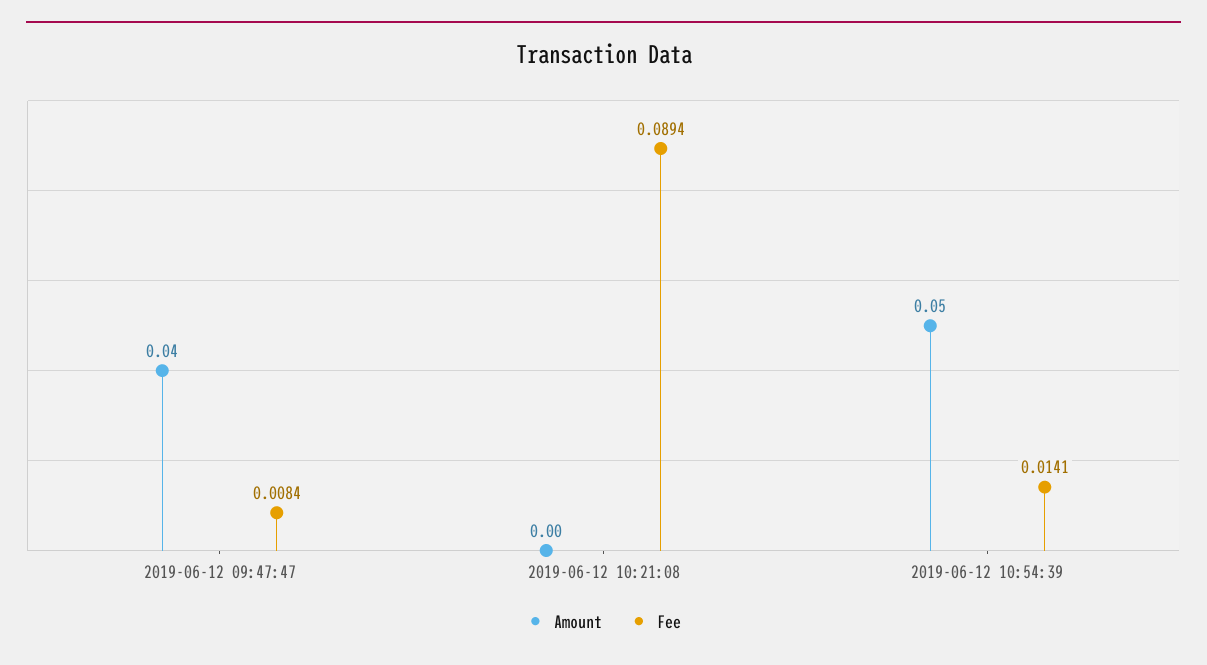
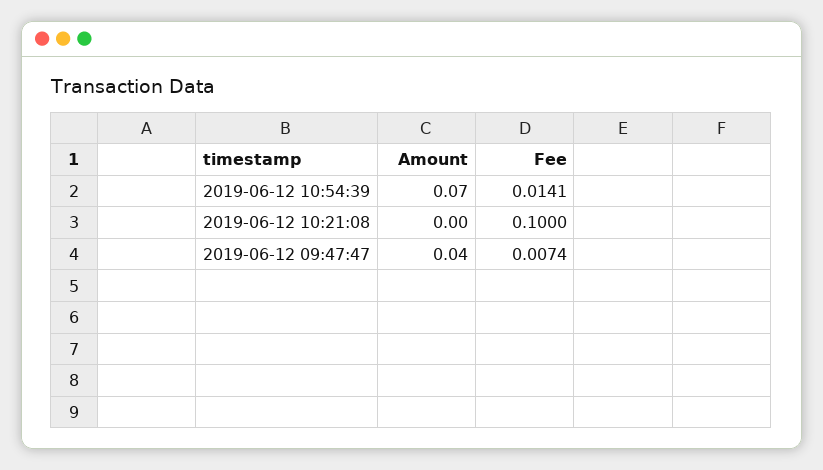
  {
    "Amount": {
      "2019-06-12 09:47:47": 0.04,
      "2019-06-12 10:21:08": 0,
-     "2019-06-12 10:54:39": 0.05
+     "2019-06-12 10:54:39": 0.07
    },
    "Fee": {
-     "2019-06-12 09:47:47": 0.0084,
+     "2019-06-12 09:47:47": 0.0074,
-     "2019-06-12 10:21:08": 0.0894,
+     "2019-06-12 10:21:08": 0.1,
      "2019-06-12 10:54:39": 0.0141
    }
  }

